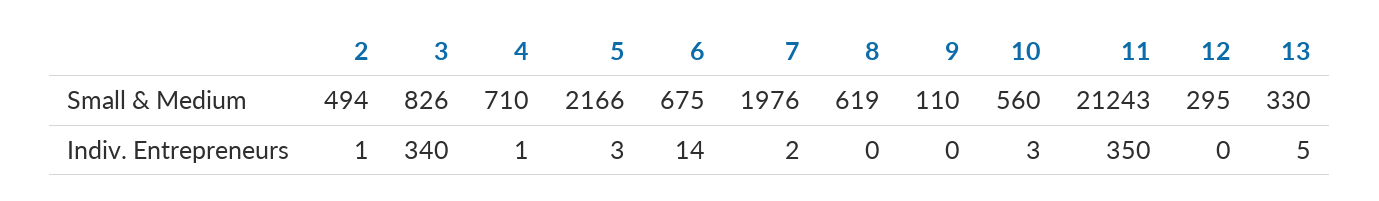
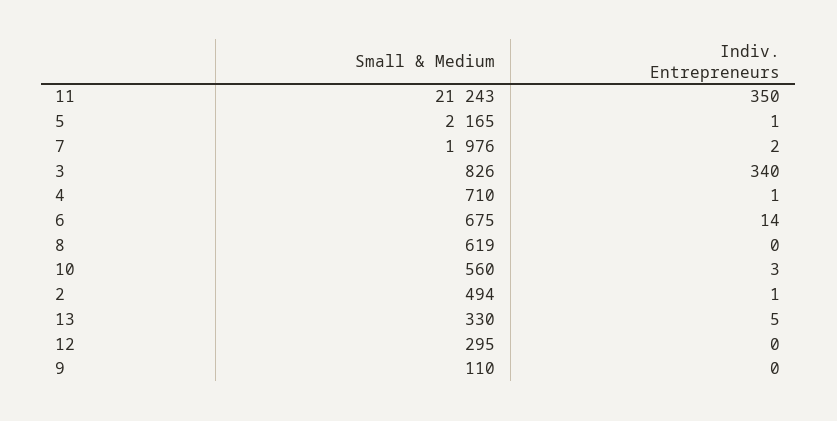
  {
    "2": {
      "Small & Medium": 494,
      "Indiv. Entrepreneurs": 1
    },
    "3": {
      "Small & Medium": 826,
      "Indiv. Entrepreneurs": 340
    },
    "4": {
      "Small & Medium": 710,
      "Indiv. Entrepreneurs": 1
    },
    "5": {
-     "Small & Medium": 2166,
+     "Small & Medium": 2165,
-     "Indiv. Entrepreneurs": 3
+     "Indiv. Entrepreneurs": 1
    },
    "6": {
      "Small & Medium": 675,
      "Indiv. Entrepreneurs": 14
    },
    "7": {
      "Small & Medium": 1976,
      "Indiv. Entrepreneurs": 2
    },
    "8": {
      "Small & Medium": 619,
      "Indiv. Entrepreneurs": 0
    },
    "9": {
      "Small & Medium": 110,
      "Indiv. Entrepreneurs": 0
    },
    "10": {
      "Small & Medium": 560,
      "Indiv. Entrepreneurs": 3
    },
    "11": {
      "Small & Medium": 21243,
      "Indiv. Entrepreneurs": 350
    },
    "12": {
      "Small & Medium": 295,
      "Indiv. Entrepreneurs": 0
    },
    "13": {
      "Small & Medium": 330,
      "Indiv. Entrepreneurs": 5
    }
  }

